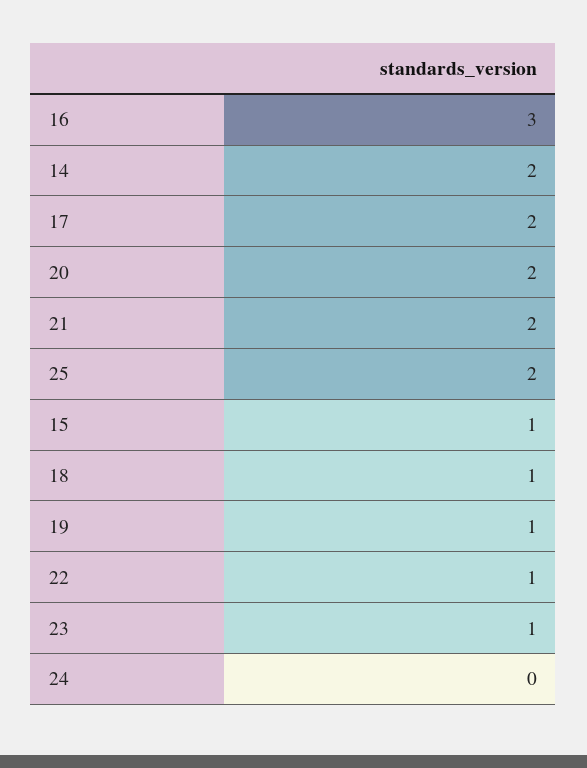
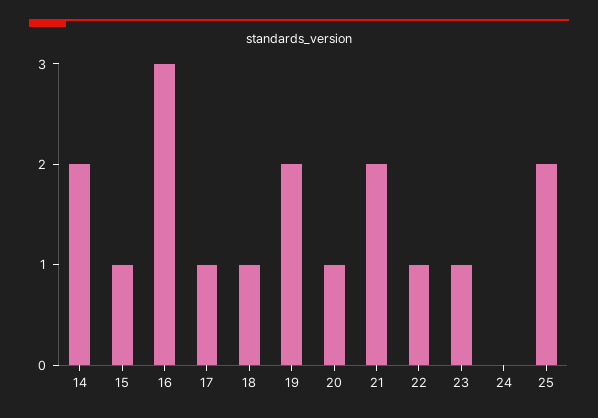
  {
    "16": 3,
    "14": 2,
-   "17": 2,
+   "17": 1,
-   "20": 2,
+   "20": 1,
    "21": 2,
    "25": 2,
    "15": 1,
    "18": 1,
-   "19": 1,
+   "19": 2,
    "22": 1,
    "23": 1,
    "24": 0
  }

